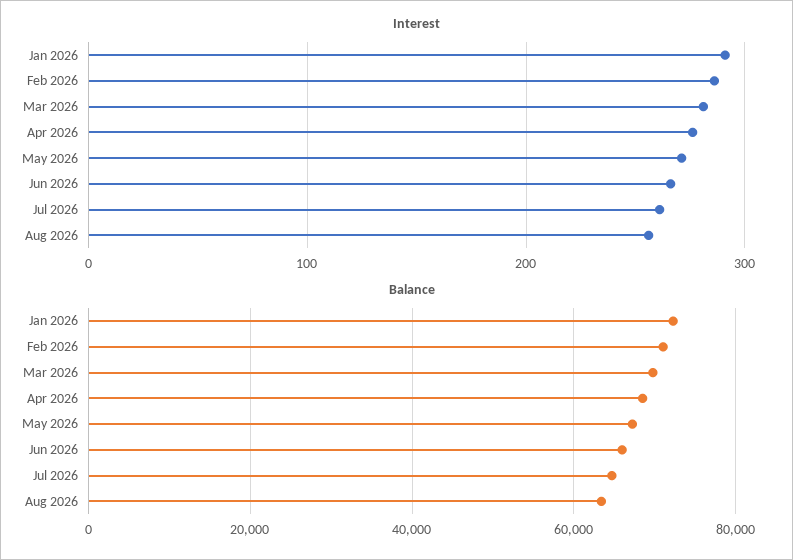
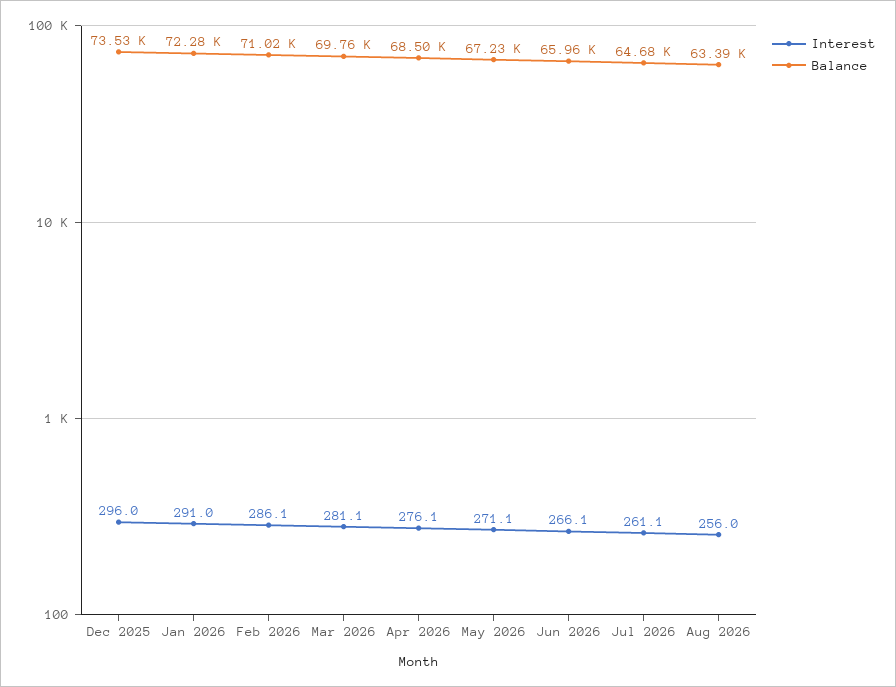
  {
    "Interest": {
      "Jan 2026": 291,
      "Feb 2026": 286.1,
      "Mar 2026": 281.1,
      "Apr 2026": 276.1,
      "May 2026": 271.1,
      "Jun 2026": 266.1,
      "Jul 2026": 261.1,
-     "Aug 2026": 256
+     "Aug 2026": 256,
+     "Dec 2025": 296
    },
    "Balance": {
      "Jan 2026": 72280,
      "Feb 2026": 71020,
      "Mar 2026": 69760,
      "Apr 2026": 68500,
      "May 2026": 67230,
      "Jun 2026": 65960,
      "Jul 2026": 64680,
-     "Aug 2026": 63390
+     "Aug 2026": 63390,
+     "Dec 2025": 73530
    }
  }

